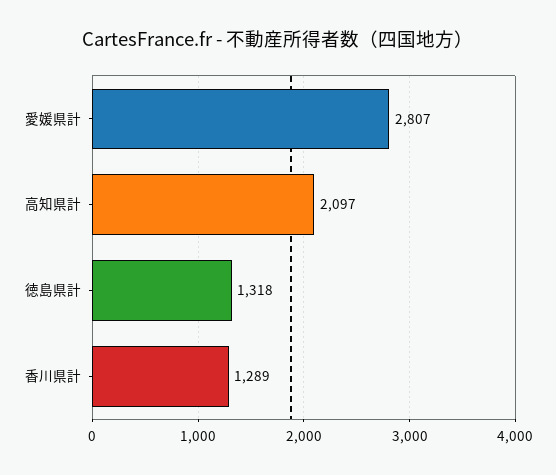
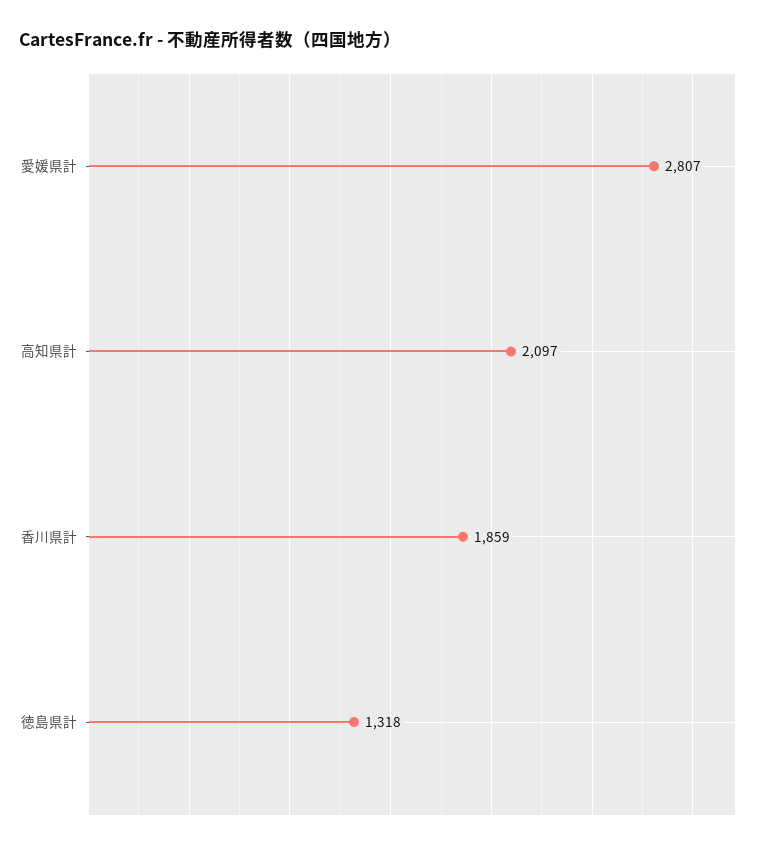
  {
    "愛媛県計": 2807,
    "高知県計": 2097,
    "徳島県計": 1318,
-   "香川県計": 1289
+   "香川県計": 1859
  }

